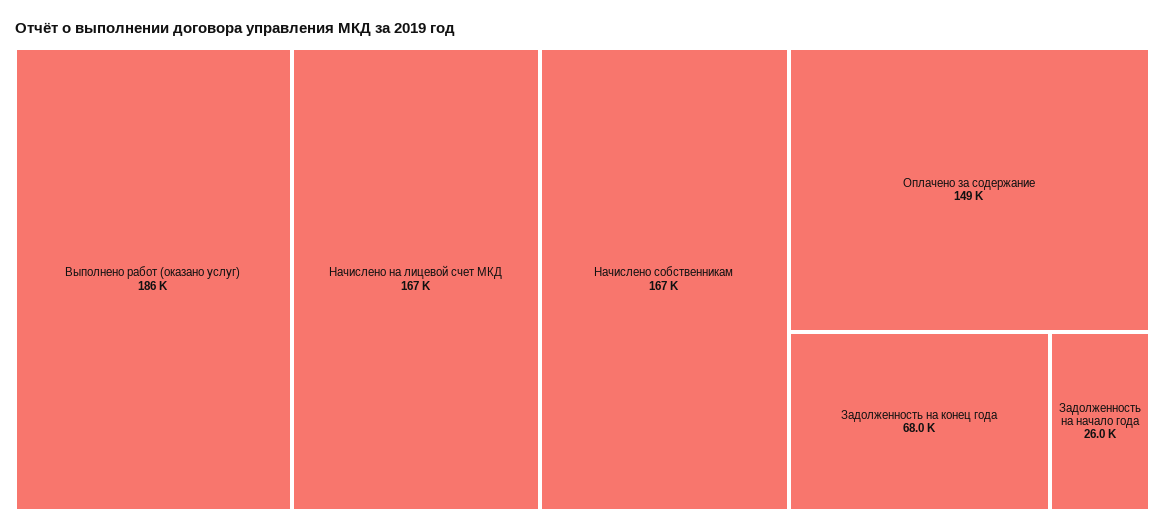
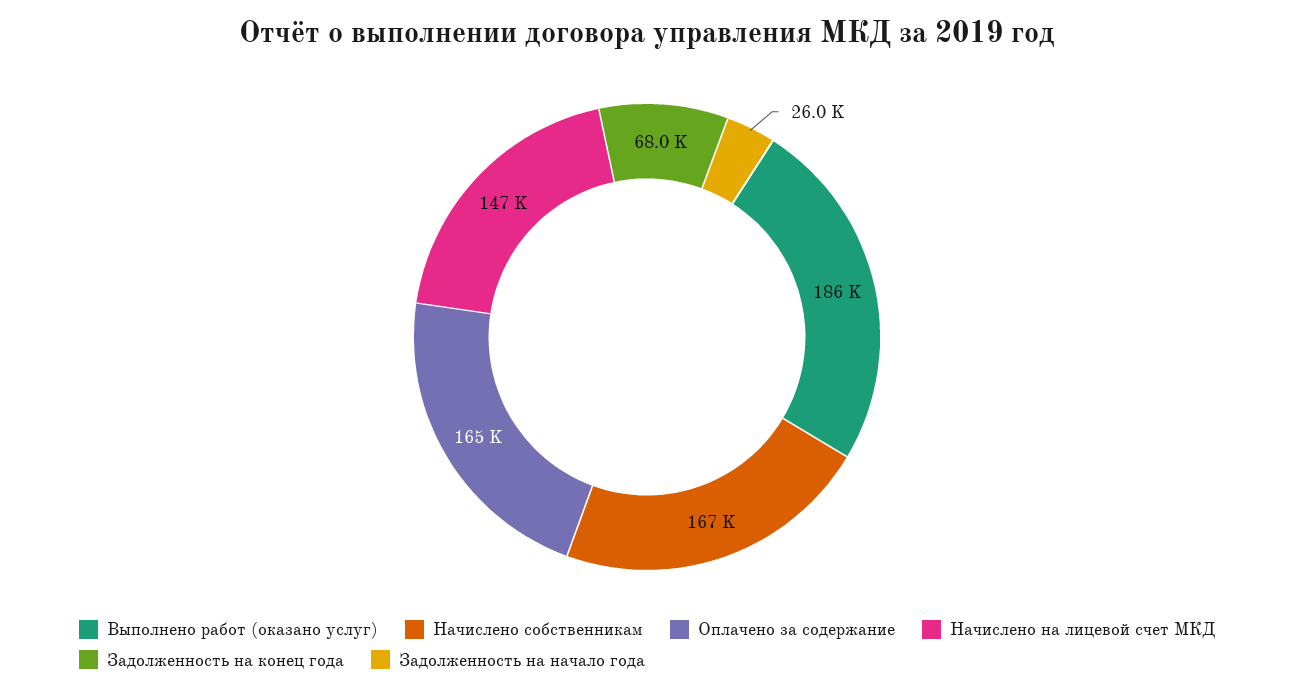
  {
    "Выполнено работ (оказано услуг)": 186000,
-   "Начислено на лицевой счет МКД": 167000,
+   "Начислено на лицевой счет МКД": 147000,
    "Начислено собственникам": 167000,
-   "Оплачено за содержание": 149000,
+   "Оплачено за содержание": 165000,
    "Задолженность на конец года": 68000,
    "Задолженность на начало года": 26000
  }

